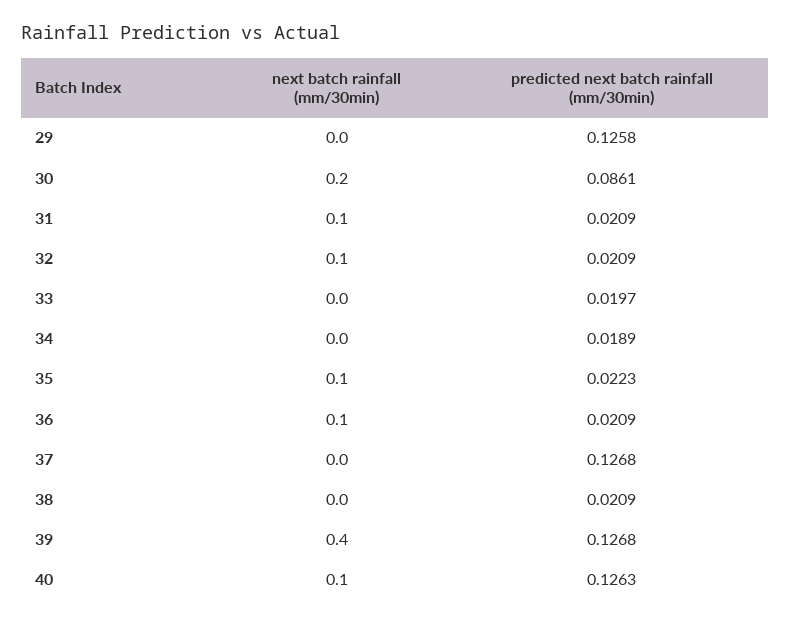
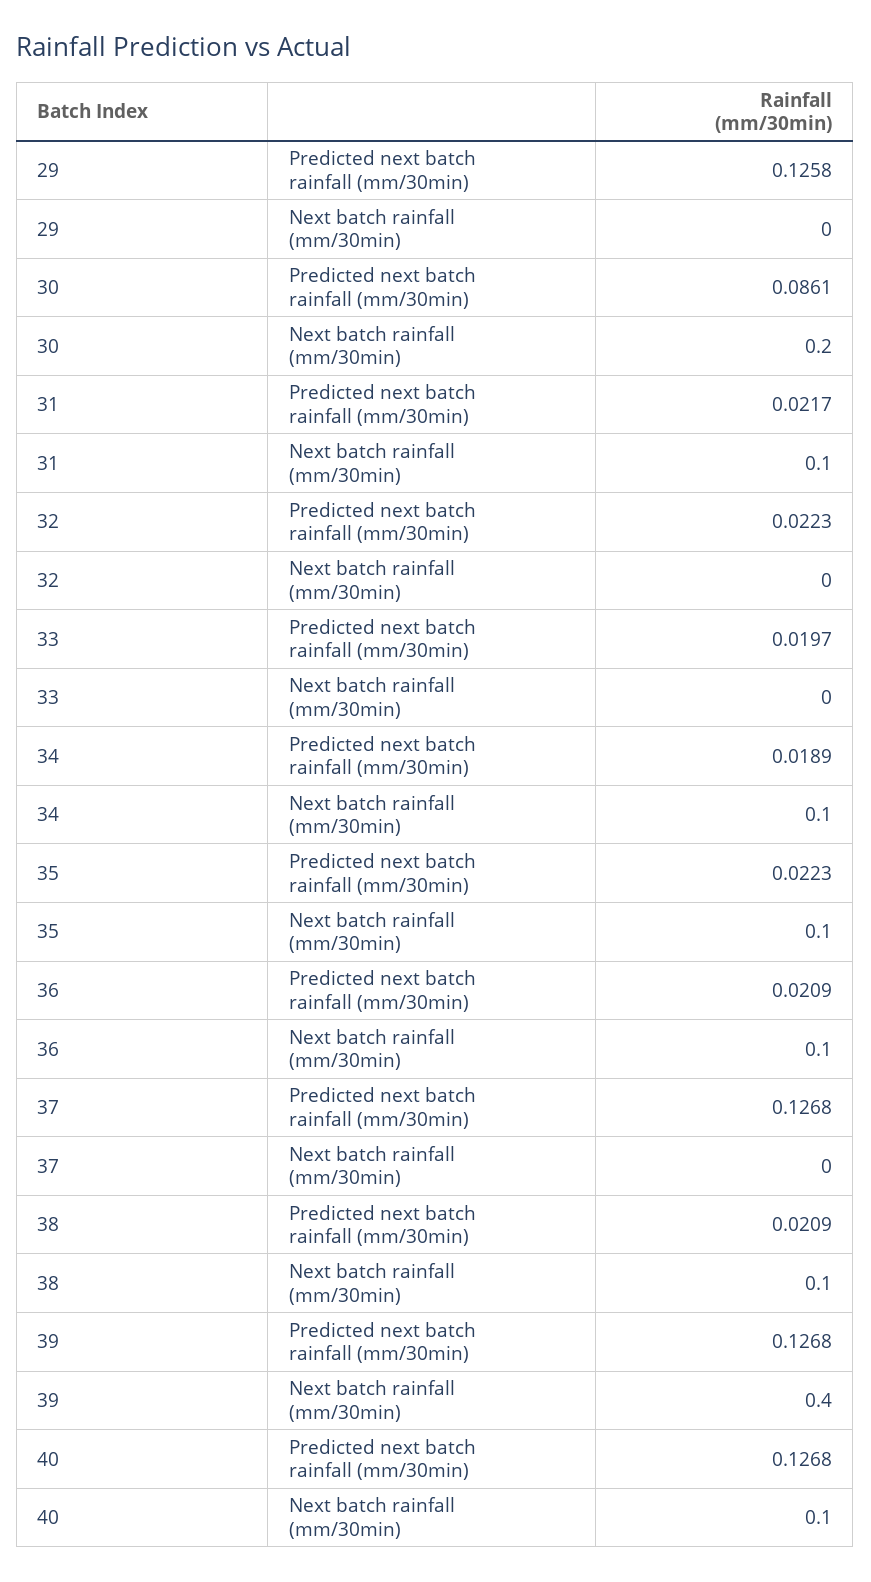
  {
    "next batch rainfall (mm/30min)": {
      "29": 0,
      "30": 0.2,
      "31": 0.1,
-     "32": 0.1,
+     "32": 0,
      "33": 0,
-     "34": 0,
+     "34": 0.1,
      "35": 0.1,
      "36": 0.1,
      "37": 0,
-     "38": 0,
+     "38": 0.1,
      "39": 0.4,
      "40": 0.1
    },
    "predicted next batch rainfall (mm/30min)": {
      "29": 0.1258,
      "30": 0.0861,
-     "31": 0.0209,
+     "31": 0.0217,
-     "32": 0.0209,
+     "32": 0.0223,
      "33": 0.0197,
      "34": 0.0189,
      "35": 0.0223,
      "36": 0.0209,
      "37": 0.1268,
      "38": 0.0209,
      "39": 0.1268,
-     "40": 0.1263
+     "40": 0.1268
    }
  }

